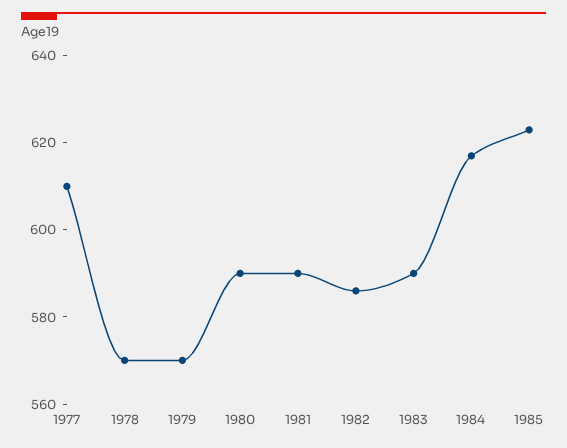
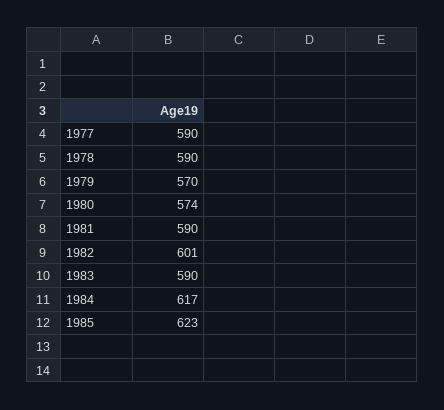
  {
-   "1977": 610,
+   "1977": 590,
-   "1978": 570,
+   "1978": 590,
    "1979": 570,
-   "1980": 590,
+   "1980": 574,
    "1981": 590,
-   "1982": 585,
+   "1982": 601,
    "1983": 590,
    "1984": 617,
    "1985": 623
  }

